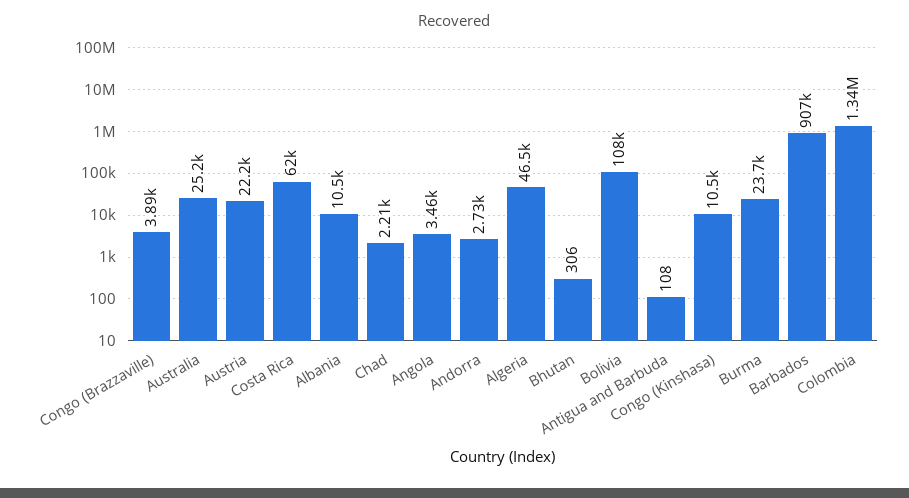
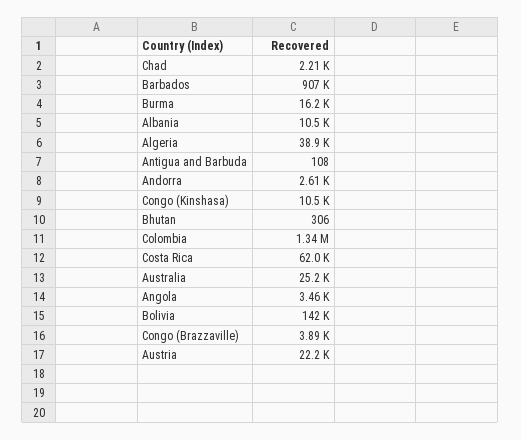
  {
    "Congo (Brazzaville)": 3890,
    "Australia": 25200,
    "Austria": 22200,
    "Costa Rica": 62000,
    "Albania": 10500,
    "Chad": 2210,
    "Angola": 3460,
-   "Andorra": 2730,
+   "Andorra": 2610,
-   "Algeria": 46500,
+   "Algeria": 38900,
    "Bhutan": 306,
-   "Bolivia": 108000,
+   "Bolivia": 142000,
    "Antigua and Barbuda": 108,
    "Congo (Kinshasa)": 10500,
-   "Burma": 23700,
+   "Burma": 16200,
    "Barbados": 907000,
    "Colombia": 1340000
  }

